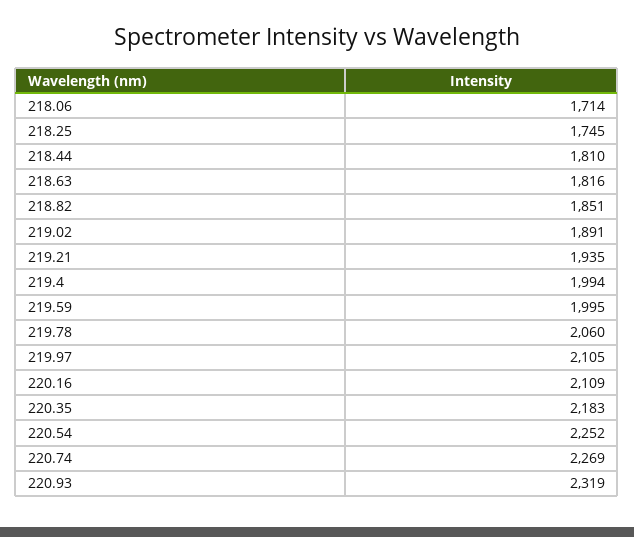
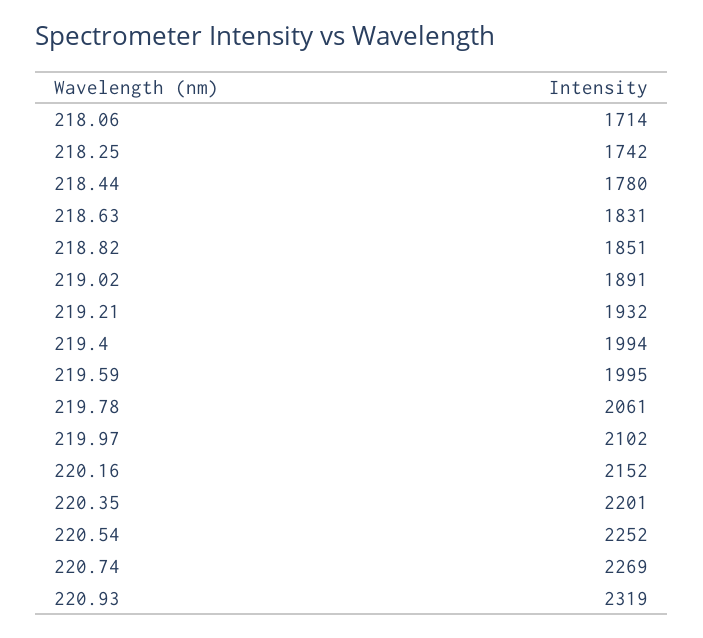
  {
    "218.06": 1714,
-   "218.25": 1745,
+   "218.25": 1742,
-   "218.44": 1810,
+   "218.44": 1780,
-   "218.63": 1816,
+   "218.63": 1831,
    "218.82": 1851,
    "219.02": 1891,
-   "219.21": 1935,
+   "219.21": 1932,
    "219.4": 1994,
    "219.59": 1995,
-   "219.78": 2060,
+   "219.78": 2061,
-   "219.97": 2105,
+   "219.97": 2102,
-   "220.16": 2109,
+   "220.16": 2152,
-   "220.35": 2183,
+   "220.35": 2201,
    "220.54": 2252,
    "220.74": 2269,
    "220.93": 2319
  }

